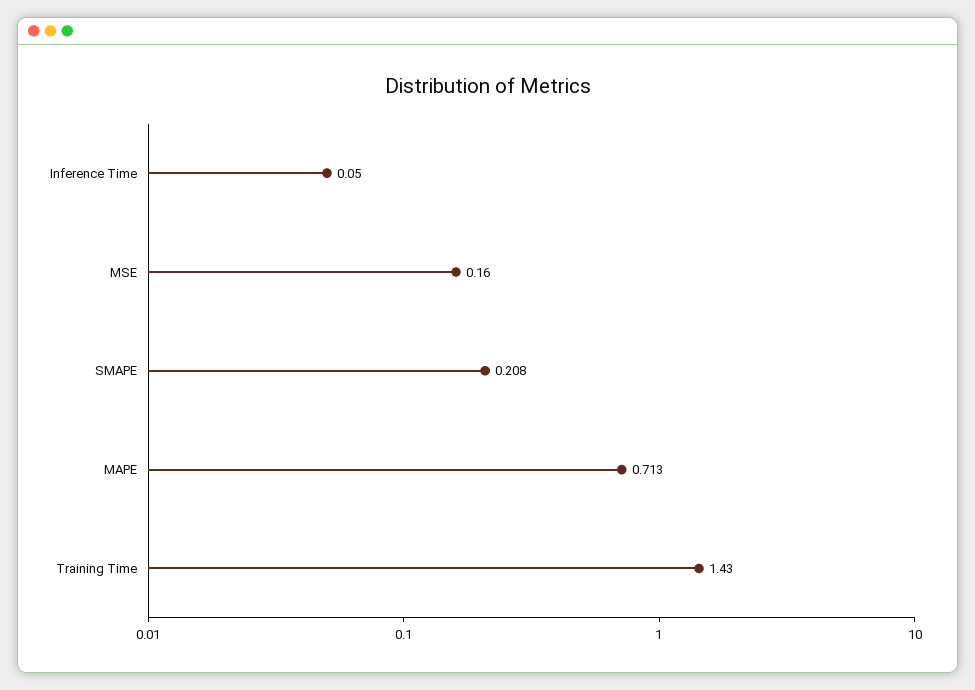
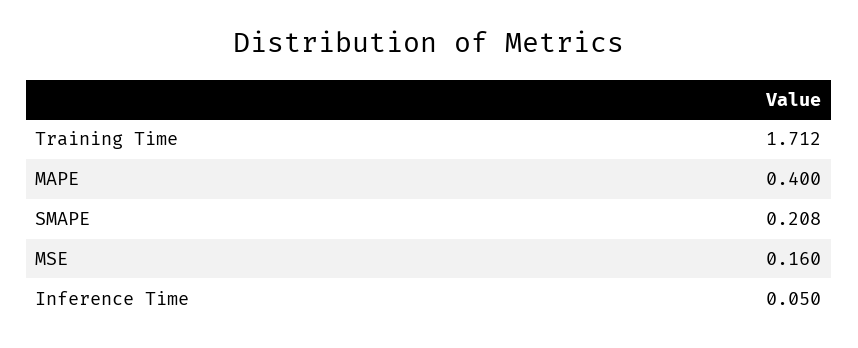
  {
    "Inference Time": 0.05,
    "MSE": 0.16,
    "SMAPE": 0.208,
-   "MAPE": 0.713,
+   "MAPE": 0.4,
-   "Training Time": 1.43
+   "Training Time": 1.712
  }

